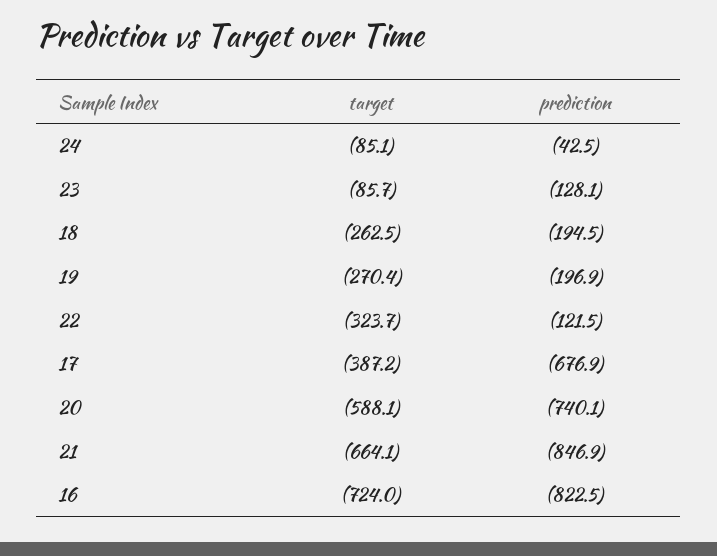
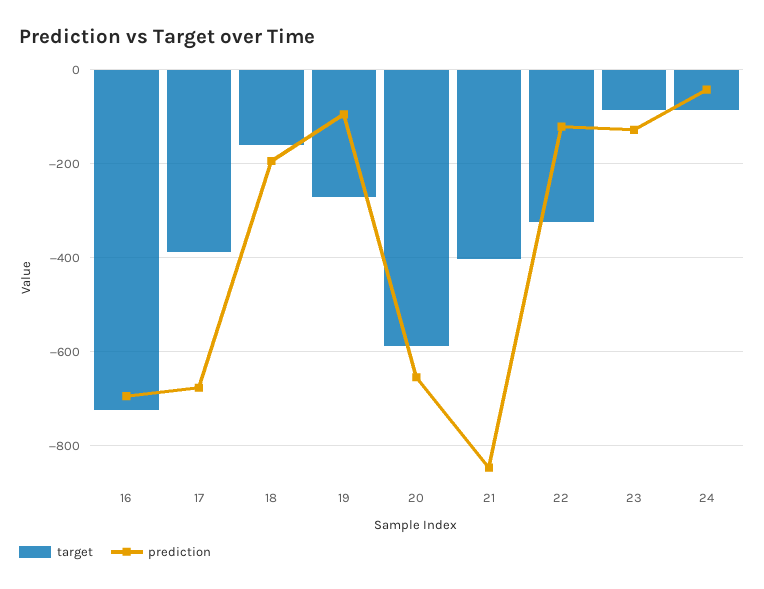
  {
    "target": {
      "24": -85.1,
      "23": -85.7,
-     "18": -262.5,
+     "18": -160,
      "19": -270.4,
      "22": -323.7,
      "17": -387.2,
      "20": -588.1,
-     "21": -664.1,
+     "21": -400,
      "16": -724
    },
    "prediction": {
      "24": -42.5,
      "23": -128.1,
      "18": -194.5,
-     "19": -196.9,
+     "19": -100,
      "22": -121.5,
      "17": -676.9,
-     "20": -740.1,
+     "20": -660,
      "21": -846.9,
-     "16": -822.5
+     "16": -700
    }
  }

